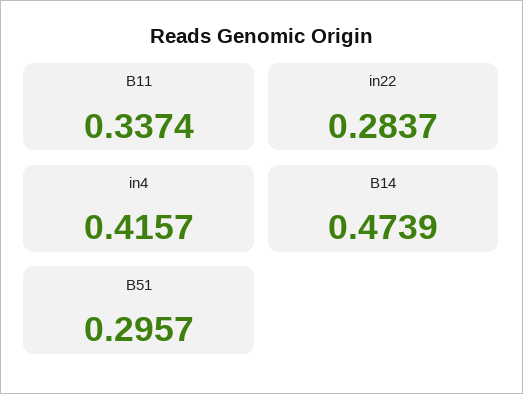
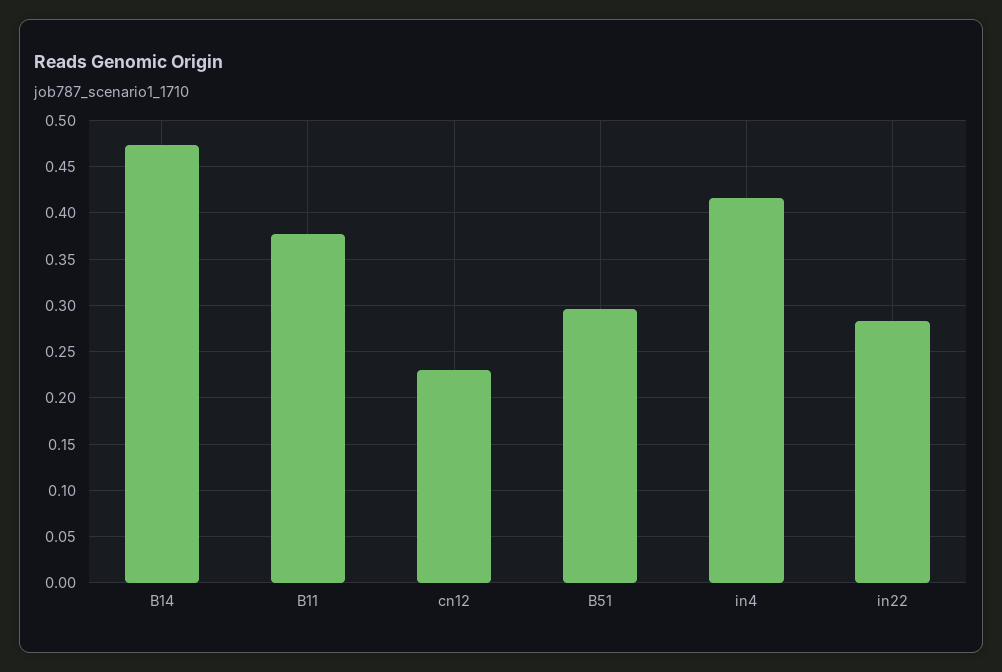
  {
-   "B11": 0.3374,
+   "B11": 0.38,
    "in22": 0.2837,
    "in4": 0.4157,
    "B14": 0.4739,
-   "B51": 0.2957
+   "B51": 0.2957,
+   "cn12": 0.23
  }

